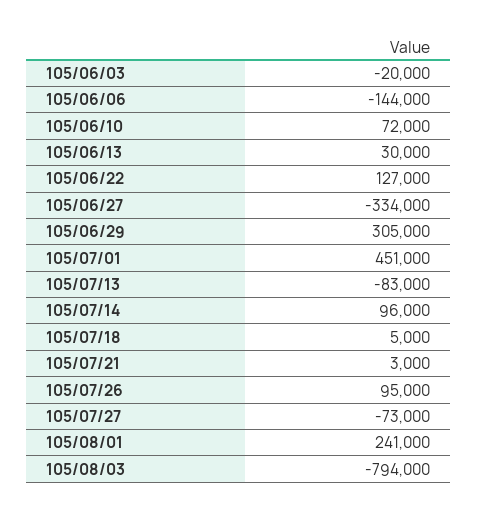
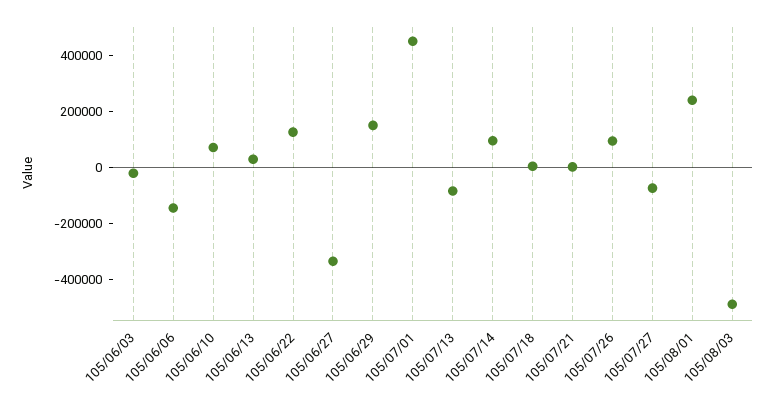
  {
    "105/06/03": -20000,
    "105/06/06": -144000,
    "105/06/10": 72000,
    "105/06/13": 30000,
    "105/06/22": 127000,
    "105/06/27": -334000,
-   "105/06/29": 305000,
+   "105/06/29": 150000,
    "105/07/01": 451000,
    "105/07/13": -83000,
    "105/07/14": 96000,
    "105/07/18": 5000,
    "105/07/21": 3000,
    "105/07/26": 95000,
    "105/07/27": -73000,
    "105/08/01": 241000,
-   "105/08/03": -794000
+   "105/08/03": -500000
  }

